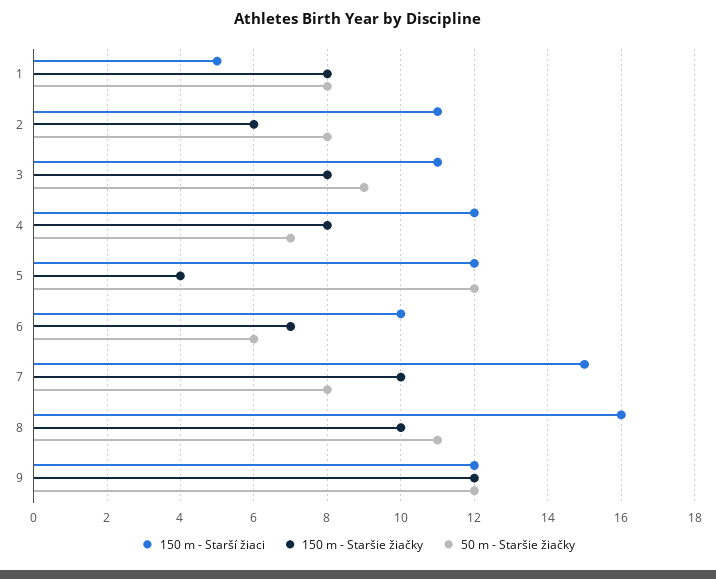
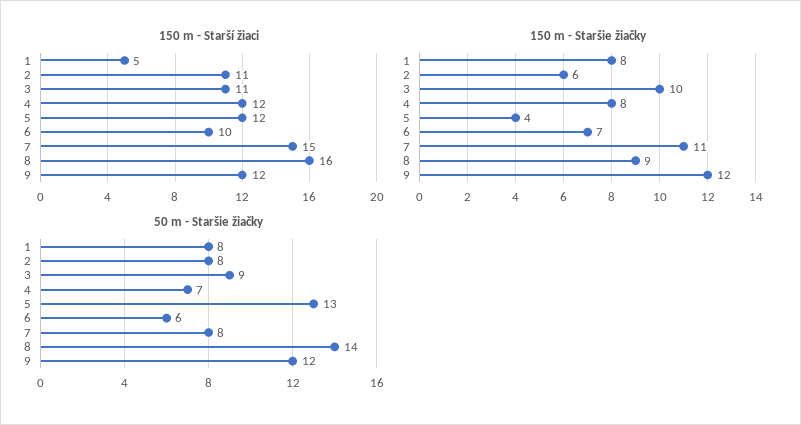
  {
    "150 m - Starší žiaci": {
      "1": 5,
      "2": 11,
      "3": 11,
      "4": 12,
      "5": 12,
      "6": 10,
      "7": 15,
      "8": 16,
      "9": 12
    },
    "150 m - Staršie žiačky": {
      "1": 8,
      "2": 6,
-     "3": 8,
+     "3": 10,
      "4": 8,
      "5": 4,
      "6": 7,
-     "7": 10,
+     "7": 11,
-     "8": 10,
+     "8": 9,
      "9": 12
    },
    "50 m - Staršie žiačky": {
      "1": 8,
      "2": 8,
      "3": 9,
      "4": 7,
-     "5": 12,
+     "5": 13,
      "6": 6,
      "7": 8,
-     "8": 11,
+     "8": 14,
      "9": 12
    }
  }

